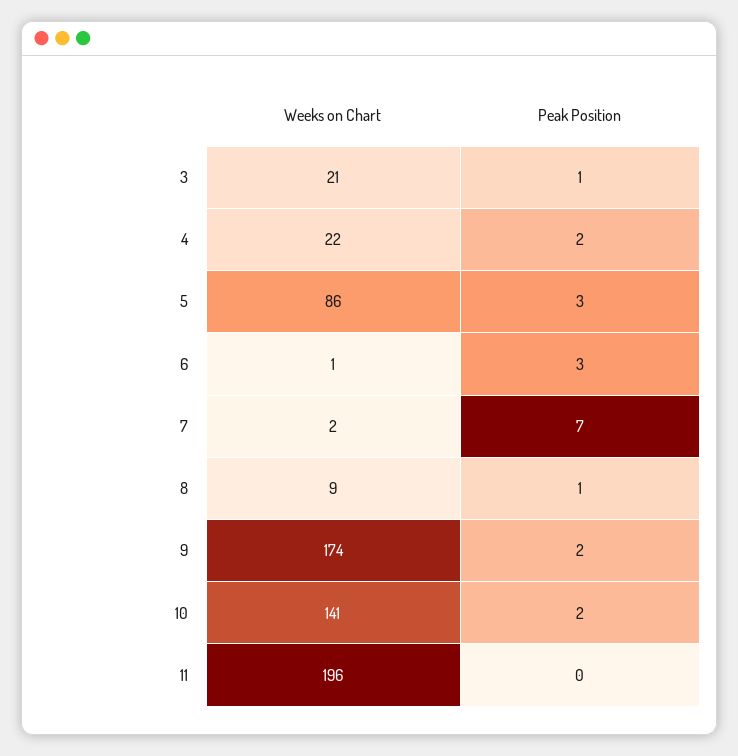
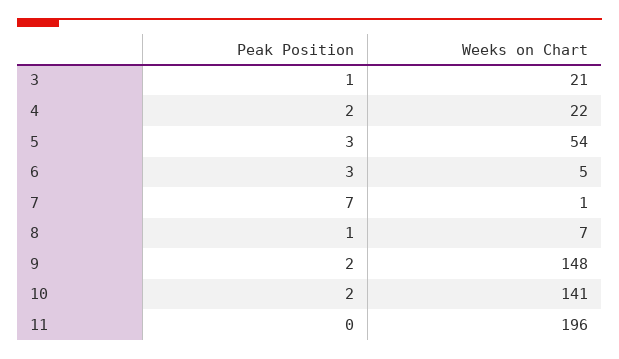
  {
    "Weeks on Chart": {
      "3": 21,
      "4": 22,
-     "5": 86,
+     "5": 54,
-     "6": 1,
+     "6": 5,
-     "7": 2,
+     "7": 1,
-     "8": 9,
+     "8": 7,
-     "9": 174,
+     "9": 148,
      "10": 141,
      "11": 196
    },
    "Peak Position": {
      "3": 1,
      "4": 2,
      "5": 3,
      "6": 3,
      "7": 7,
      "8": 1,
      "9": 2,
      "10": 2,
      "11": 0
    }
  }

